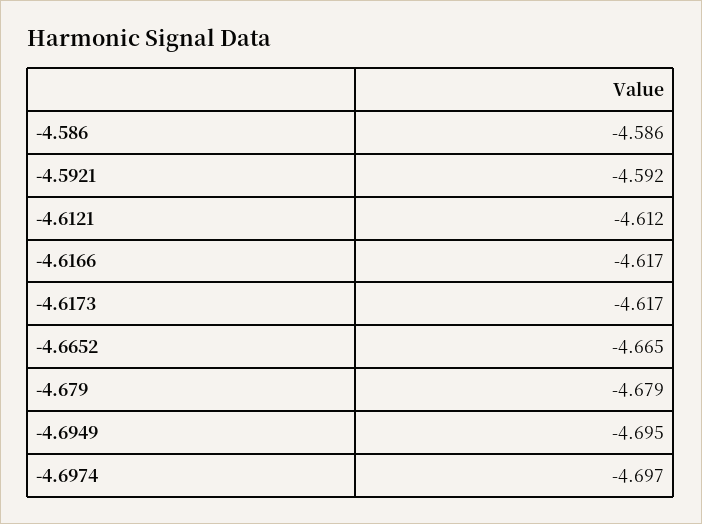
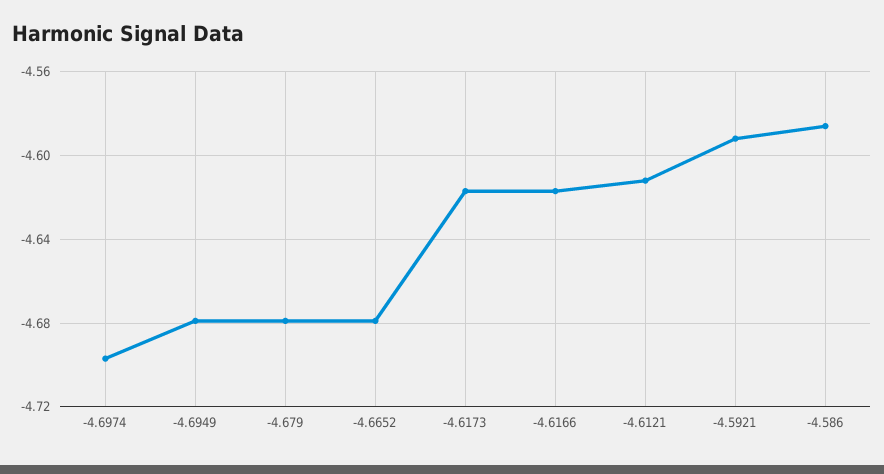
  {
    "-4.586": -4.586,
    "-4.5921": -4.592,
    "-4.6121": -4.612,
    "-4.6166": -4.617,
    "-4.6173": -4.617,
-   "-4.6652": -4.665,
+   "-4.6652": -4.68,
    "-4.679": -4.679,
-   "-4.6949": -4.695,
+   "-4.6949": -4.68,
    "-4.6974": -4.697
  }

